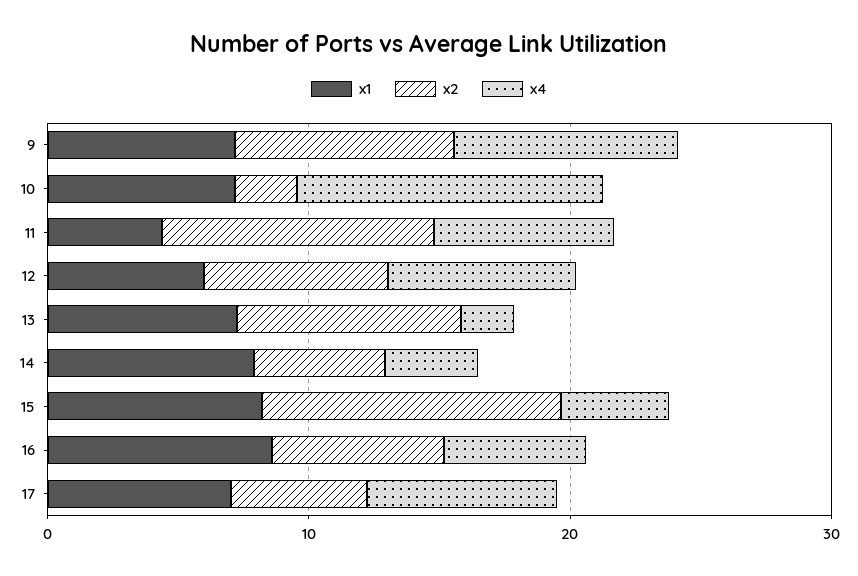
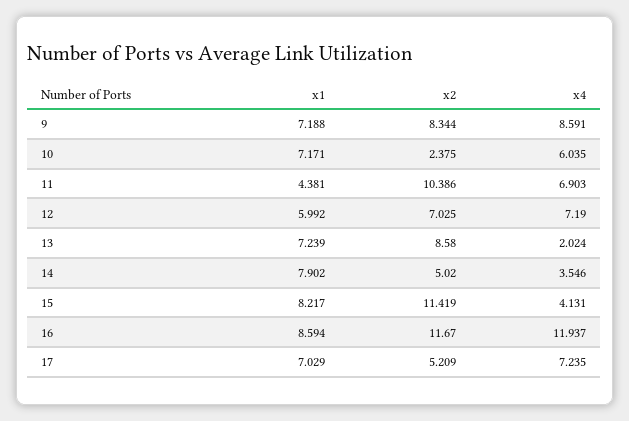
  {
    "x1": {
      "9": 7.188,
      "10": 7.171,
      "11": 4.381,
      "12": 5.992,
      "13": 7.239,
      "14": 7.902,
      "15": 8.217,
      "16": 8.594,
      "17": 7.029
    },
    "x2": {
      "9": 8.344,
      "10": 2.375,
      "11": 10.386,
      "12": 7.025,
      "13": 8.58,
      "14": 5.02,
      "15": 11.419,
-     "16": 6,
+     "16": 11.67,
      "17": 5.209
    },
    "x4": {
      "9": 8.591,
-     "10": 12,
+     "10": 6.035,
      "11": 6.903,
      "12": 7.19,
      "13": 2.024,
      "14": 3.546,
      "15": 4.131,
-     "16": 6,
+     "16": 11.937,
      "17": 7.235
    }
  }

